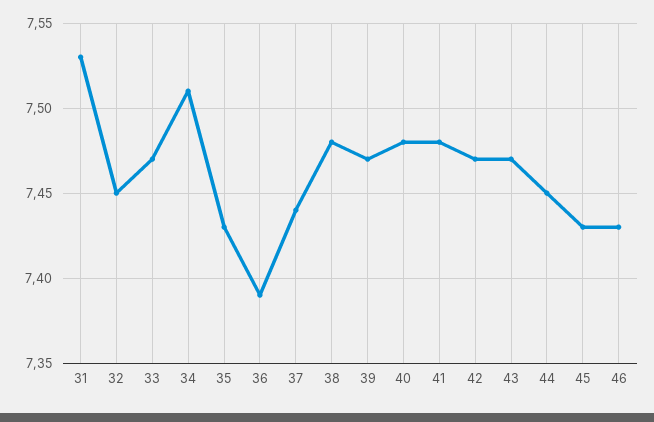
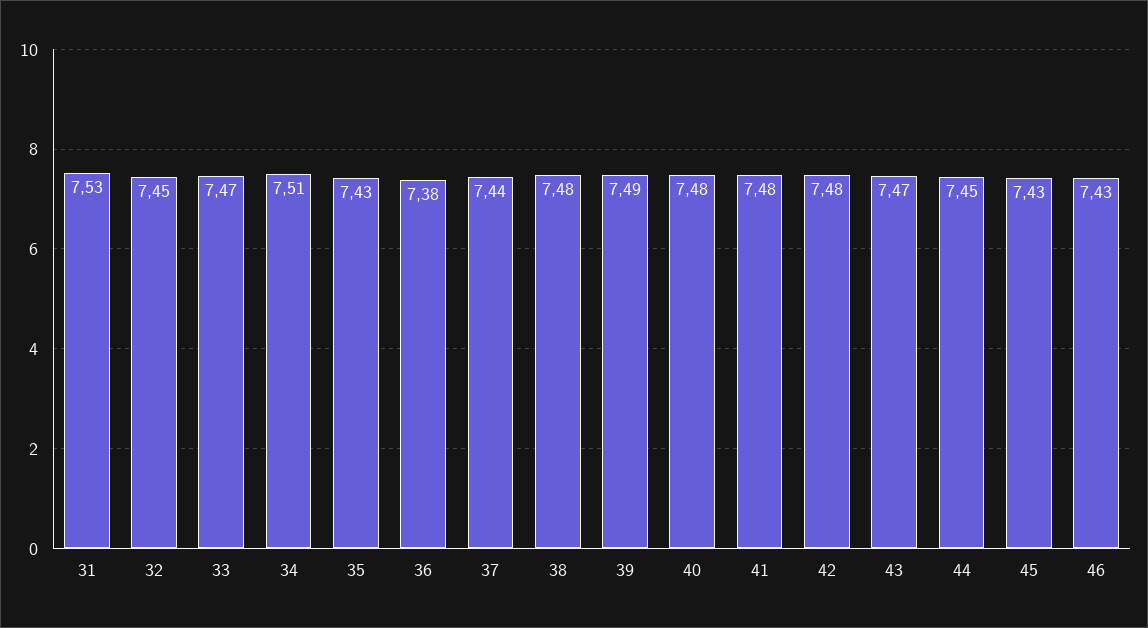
  {
    "31": 7.53,
    "32": 7.45,
    "33": 7.47,
    "34": 7.51,
    "35": 7.43,
-   "36": 7.39,
+   "36": 7.38,
    "37": 7.44,
    "38": 7.48,
-   "39": 7.47,
+   "39": 7.49,
    "40": 7.48,
    "41": 7.48,
-   "42": 7.47,
+   "42": 7.48,
    "43": 7.47,
    "44": 7.45,
    "45": 7.43,
    "46": 7.43
  }

